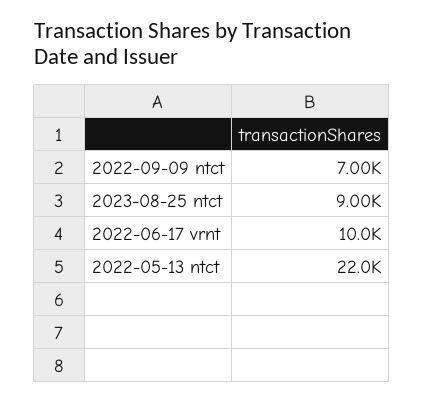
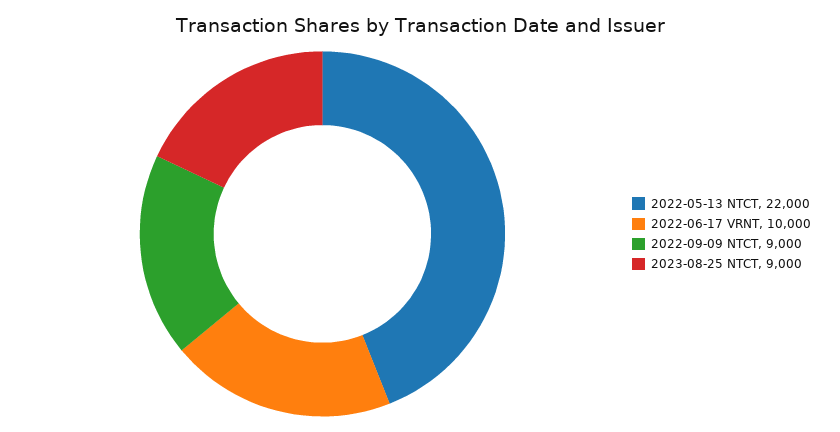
  {
-   "2022-09-09 ntct": 7000,
+   "2022-09-09 ntct": 9000,
    "2023-08-25 ntct": 9000,
    "2022-06-17 vrnt": 10000,
    "2022-05-13 ntct": 22000
  }

